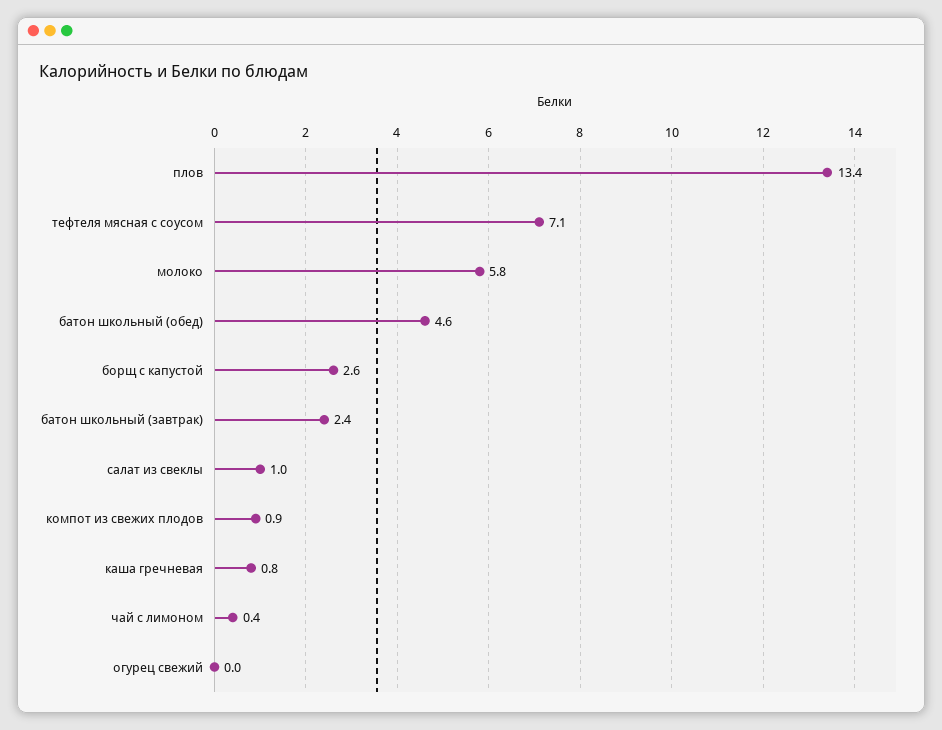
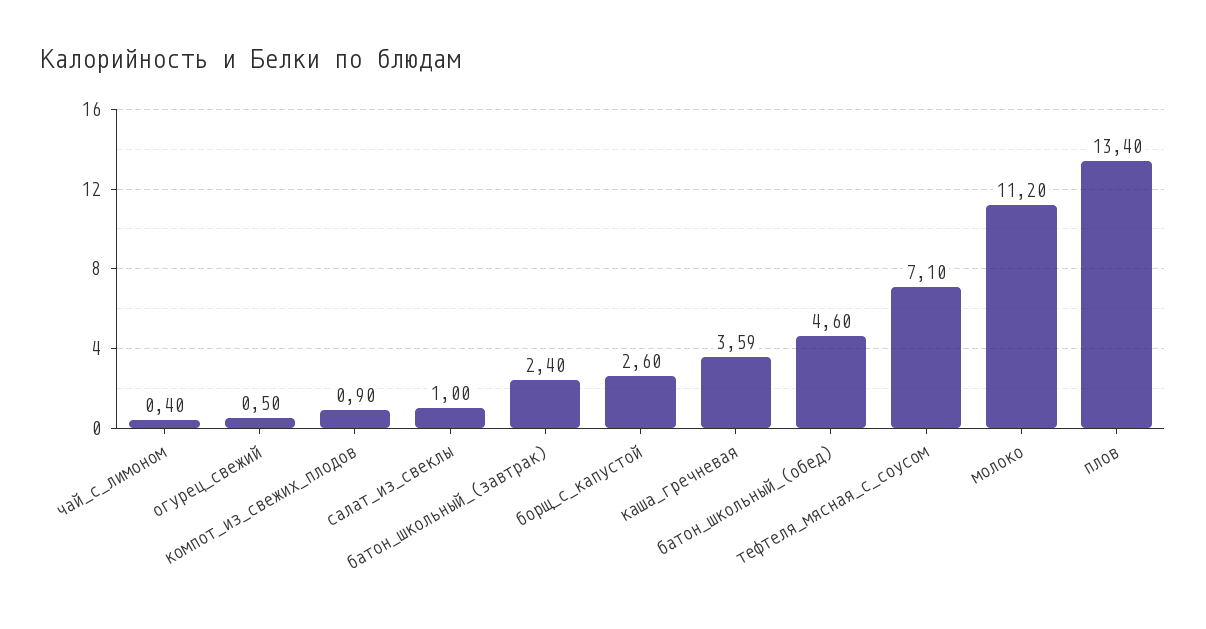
  {
    "плов": 13.4,
    "тефтеля мясная с соусом": 7.1,
-   "молоко": 5.8,
+   "молоко": 11.2,
    "батон школьный (обед)": 4.6,
    "борщ с капустой": 2.6,
    "батон школьный (завтрак)": 2.4,
    "салат из свеклы": 1,
    "компот из свежих плодов": 0.9,
-   "каша гречневая": 0.8,
+   "каша гречневая": 3.59,
    "чай с лимоном": 0.4,
-   "огурец свежий": 0
+   "огурец свежий": 0.5
  }

